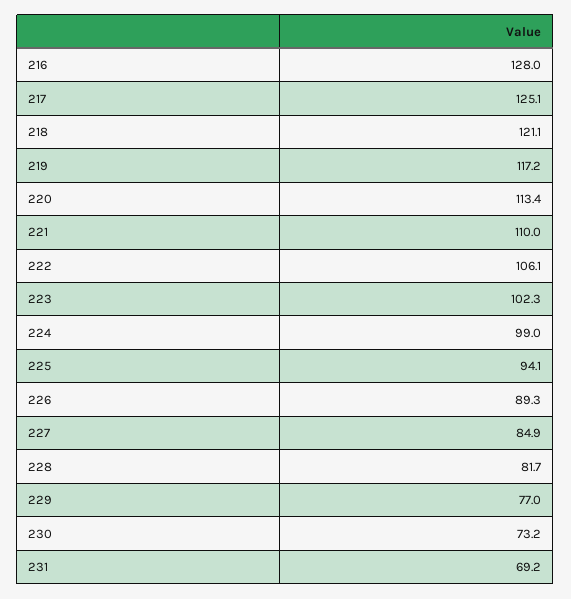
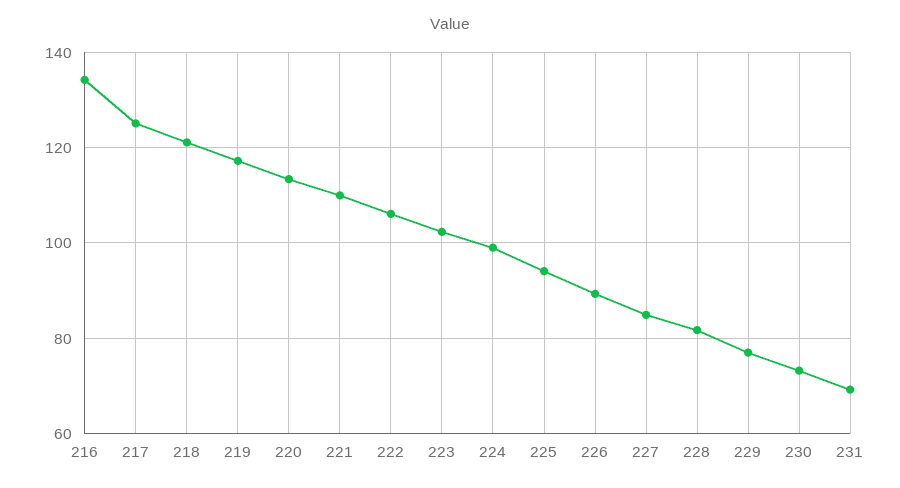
  {
-   "216": 128,
+   "216": 134,
    "217": 125.1,
    "218": 121.1,
    "219": 117.2,
    "220": 113.4,
    "221": 110,
    "222": 106.1,
    "223": 102.3,
    "224": 99,
    "225": 94.1,
    "226": 89.3,
    "227": 84.9,
    "228": 81.7,
    "229": 77,
    "230": 73.2,
    "231": 69.2
  }

